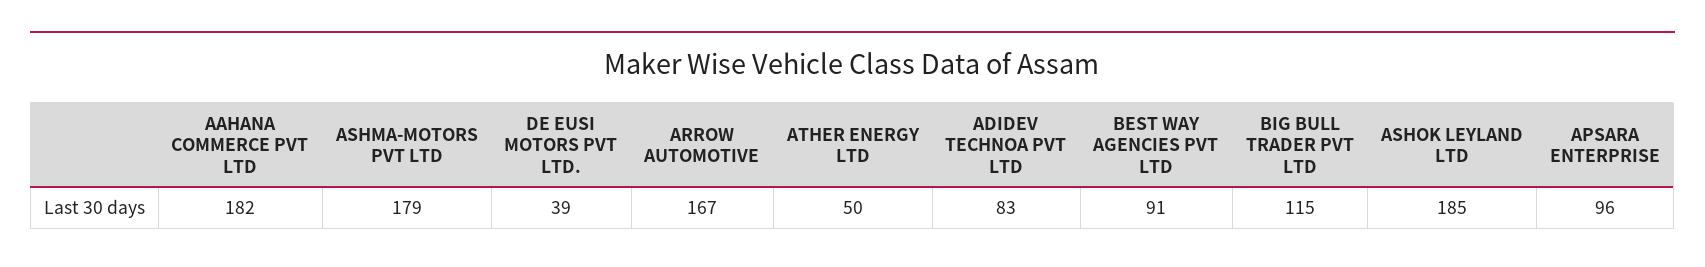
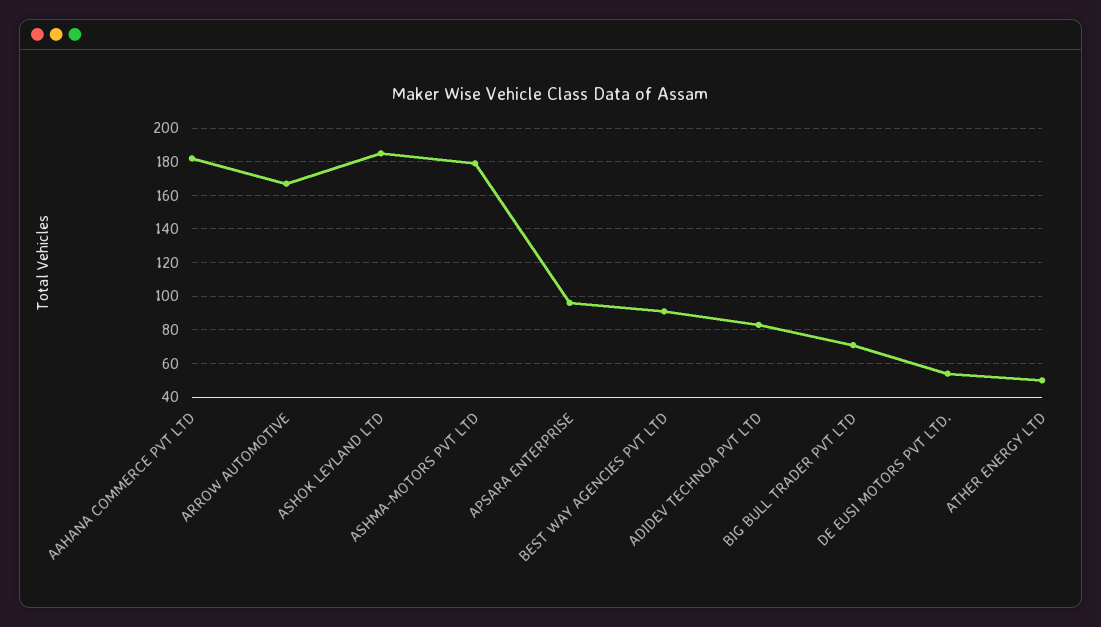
  {
    "AAHANA COMMERCE PVT LTD": 182,
    "ASHMA-MOTORS PVT LTD": 179,
-   "DE EUSI MOTORS PVT LTD.": 39,
+   "DE EUSI MOTORS PVT LTD.": 55,
    "ARROW AUTOMOTIVE": 167,
    "ATHER ENERGY LTD": 50,
    "ADIDEV TECHNOA PVT LTD": 83,
    "BEST WAY AGENCIES PVT LTD": 91,
-   "BIG BULL TRADER PVT LTD": 115,
+   "BIG BULL TRADER PVT LTD": 70,
    "ASHOK LEYLAND LTD": 185,
    "APSARA ENTERPRISE": 96
  }

